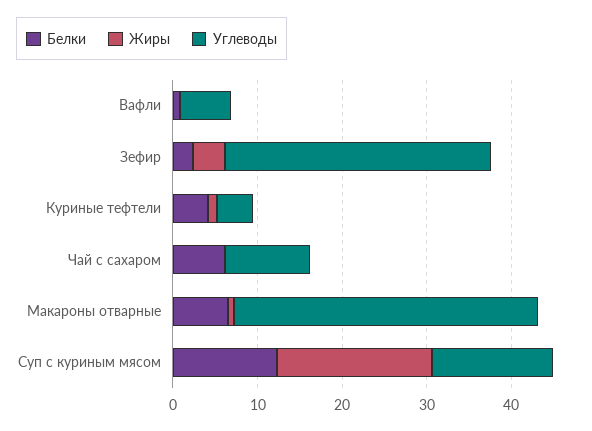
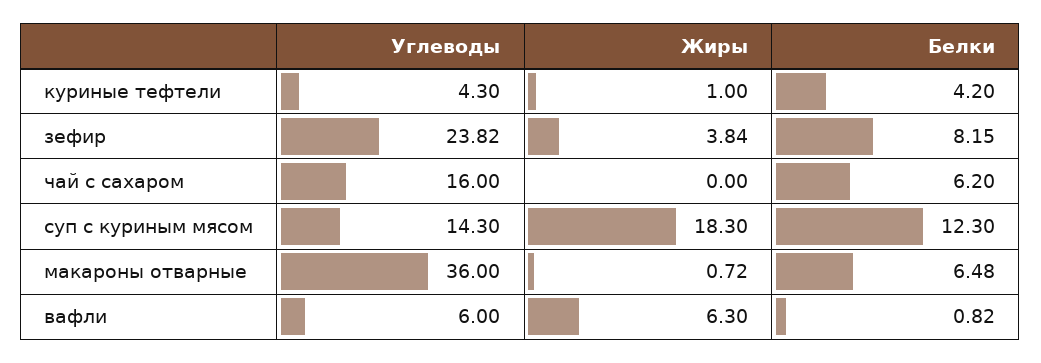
  {
    "Белки": {
      "Вафли": 0.82,
-     "Зефир": 2,
+     "Зефир": 8.15,
      "Куриные тефтели": 4.2,
      "Чай с сахаром": 6.2,
      "Макароны отварные": 6.48,
      "Суп с куриным мясом": 12.3
    },
    "Жиры": {
-     "Вафли": 0,
+     "Вафли": 6.3,
      "Зефир": 3.84,
      "Куриные тефтели": 1,
      "Чай с сахаром": 0,
      "Макароны отварные": 0.72,
      "Суп с куриным мясом": 18.3
    },
    "Углеводы": {
      "Вафли": 6,
-     "Зефир": 32,
+     "Зефир": 23.82,
      "Куриные тефтели": 4.3,
-     "Чай с сахаром": 10,
+     "Чай с сахаром": 16,
      "Макароны отварные": 36,
      "Суп с куриным мясом": 14.3
    }
  }

